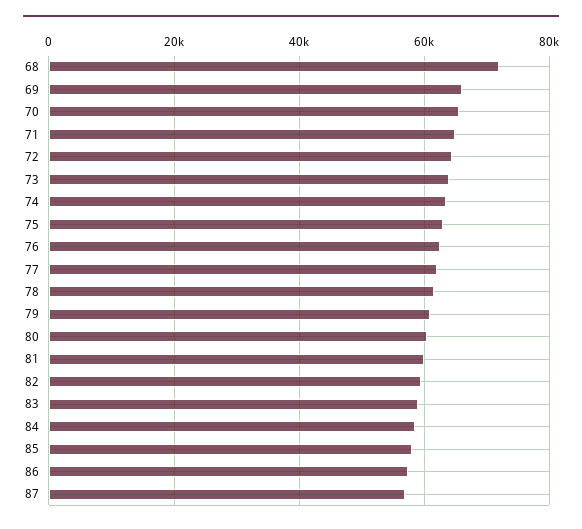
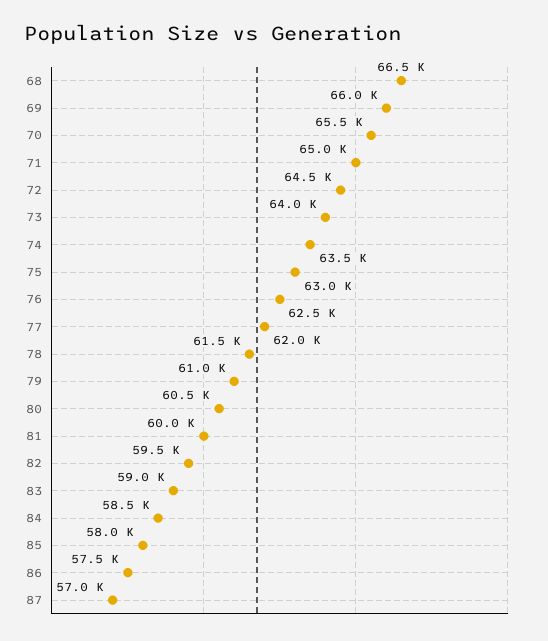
  {
-   "68": 72000,
+   "68": 66500,
    "69": 66000,
    "70": 65500,
    "71": 65000,
    "72": 64500,
    "73": 64000,
    "74": 63500,
    "75": 63000,
    "76": 62500,
    "77": 62000,
    "78": 61500,
    "79": 61000,
    "80": 60500,
    "81": 60000,
    "82": 59500,
    "83": 59000,
    "84": 58500,
    "85": 58000,
    "86": 57500,
    "87": 57000
  }

